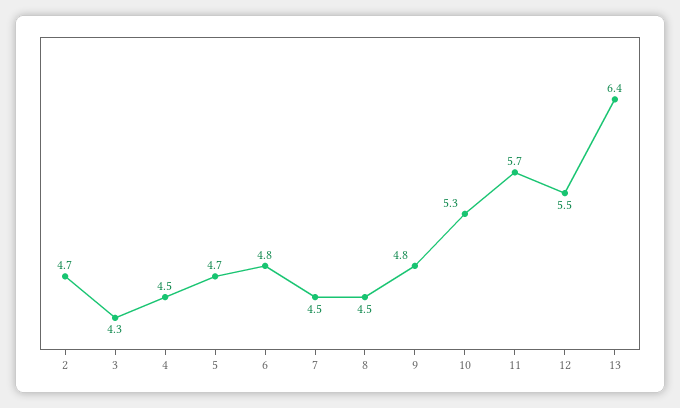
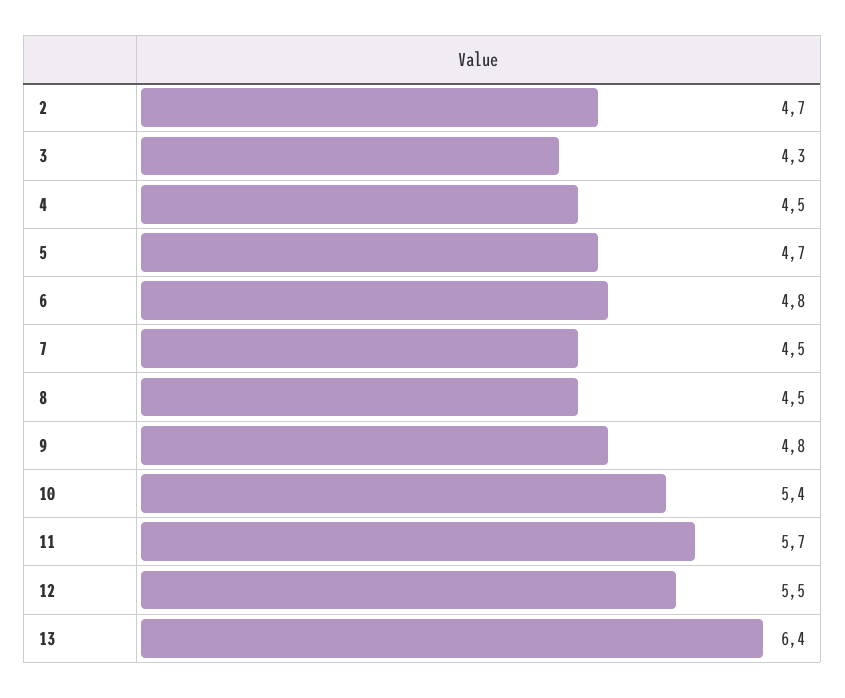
  {
    "2": 4.7,
    "3": 4.3,
    "4": 4.5,
    "5": 4.7,
    "6": 4.8,
    "7": 4.5,
    "8": 4.5,
    "9": 4.8,
-   "10": 5.3,
+   "10": 5.4,
    "11": 5.7,
    "12": 5.5,
    "13": 6.4
  }

